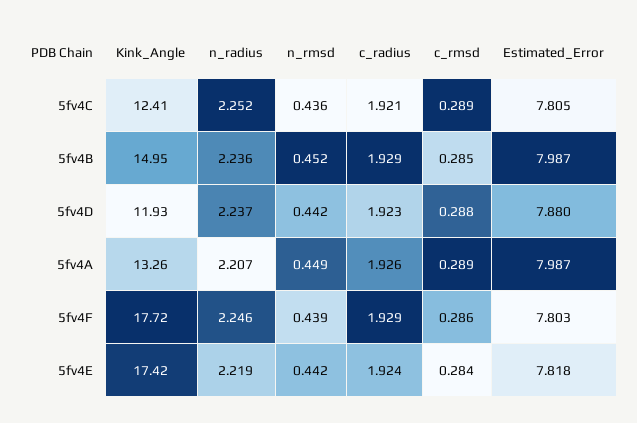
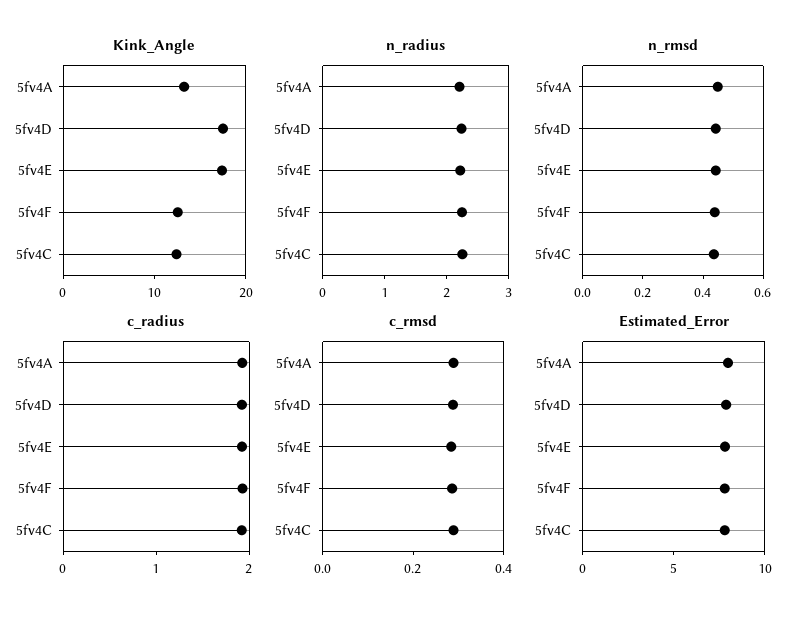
  {
    "Kink_Angle": {
      "5fv4C": 12.41,
-     "5fv4B": 14.95,
-     "5fv4D": 11.93,
+     "5fv4D": 18,
      "5fv4A": 13.26,
-     "5fv4F": 17.72,
+     "5fv4F": 12,
      "5fv4E": 17.42
    },
    "n_radius": {
      "5fv4C": 2.252,
-     "5fv4B": 2.236,
      "5fv4D": 2.237,
      "5fv4A": 2.207,
      "5fv4F": 2.246,
      "5fv4E": 2.219
    },
    "n_rmsd": {
      "5fv4C": 0.436,
-     "5fv4B": 0.452,
      "5fv4D": 0.442,
      "5fv4A": 0.449,
      "5fv4F": 0.439,
      "5fv4E": 0.442
    },
    "c_radius": {
      "5fv4C": 1.921,
-     "5fv4B": 1.929,
      "5fv4D": 1.923,
      "5fv4A": 1.926,
      "5fv4F": 1.929,
      "5fv4E": 1.924
    },
    "c_rmsd": {
      "5fv4C": 0.289,
-     "5fv4B": 0.285,
      "5fv4D": 0.288,
      "5fv4A": 0.289,
      "5fv4F": 0.286,
      "5fv4E": 0.284
    },
    "Estimated_Error": {
      "5fv4C": 7.805,
-     "5fv4B": 7.987,
      "5fv4D": 7.88,
      "5fv4A": 7.987,
      "5fv4F": 7.803,
      "5fv4E": 7.818
    }
  }

